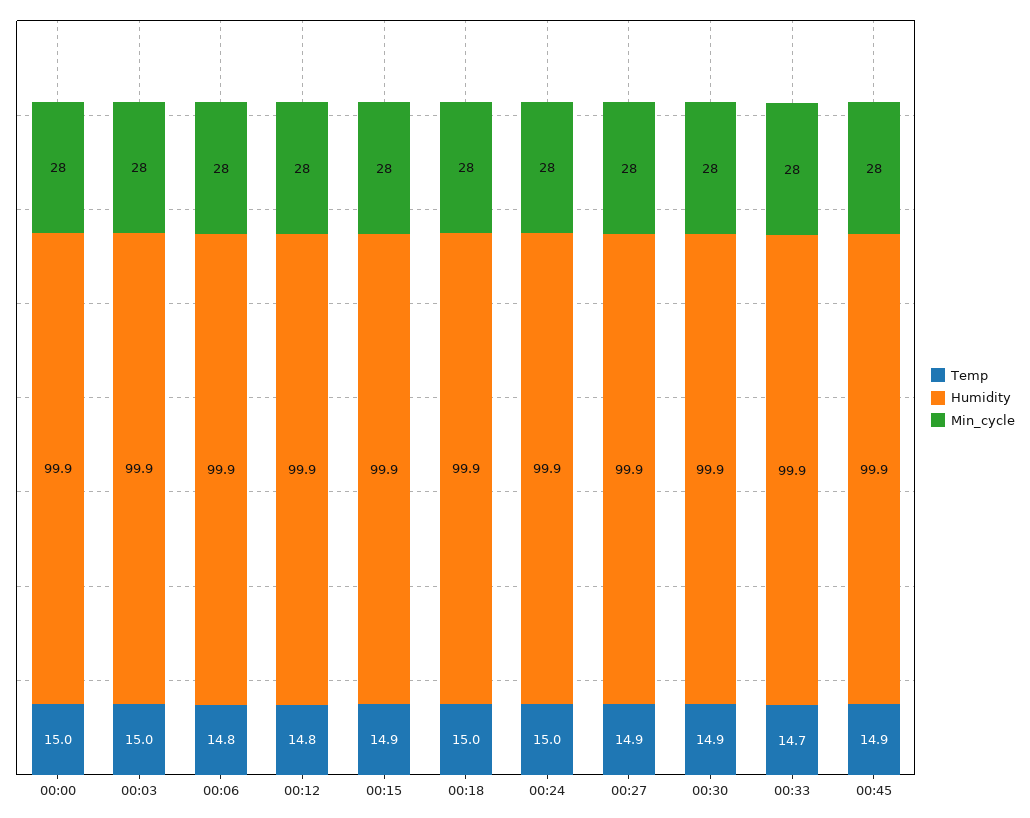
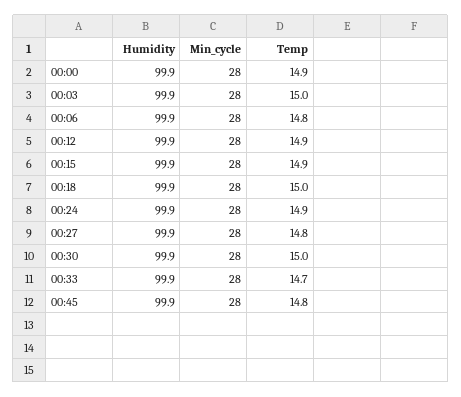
  {
    "Temp": {
-     "00:00": 15,
+     "00:00": 14.9,
      "00:03": 15,
      "00:06": 14.8,
-     "00:12": 14.8,
+     "00:12": 14.9,
      "00:15": 14.9,
      "00:18": 15,
-     "00:24": 15,
+     "00:24": 14.9,
-     "00:27": 14.9,
+     "00:27": 14.8,
-     "00:30": 14.9,
+     "00:30": 15,
      "00:33": 14.7,
-     "00:45": 14.9
+     "00:45": 14.8
    },
    "Humidity": {
      "00:00": 99.9,
      "00:03": 99.9,
      "00:06": 99.9,
      "00:12": 99.9,
      "00:15": 99.9,
      "00:18": 99.9,
      "00:24": 99.9,
      "00:27": 99.9,
      "00:30": 99.9,
      "00:33": 99.9,
      "00:45": 99.9
    },
    "Min_cycle": {
      "00:00": 28,
      "00:03": 28,
      "00:06": 28,
      "00:12": 28,
      "00:15": 28,
      "00:18": 28,
      "00:24": 28,
      "00:27": 28,
      "00:30": 28,
      "00:33": 28,
      "00:45": 28
    }
  }

